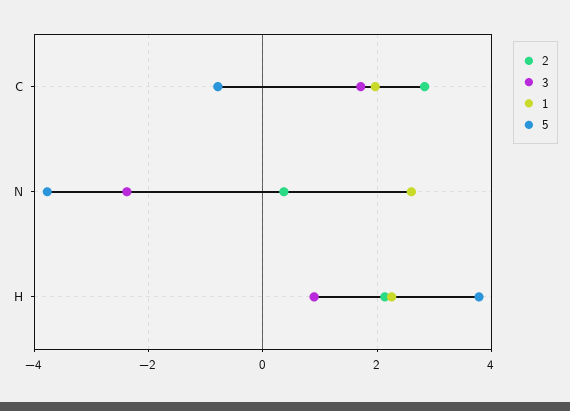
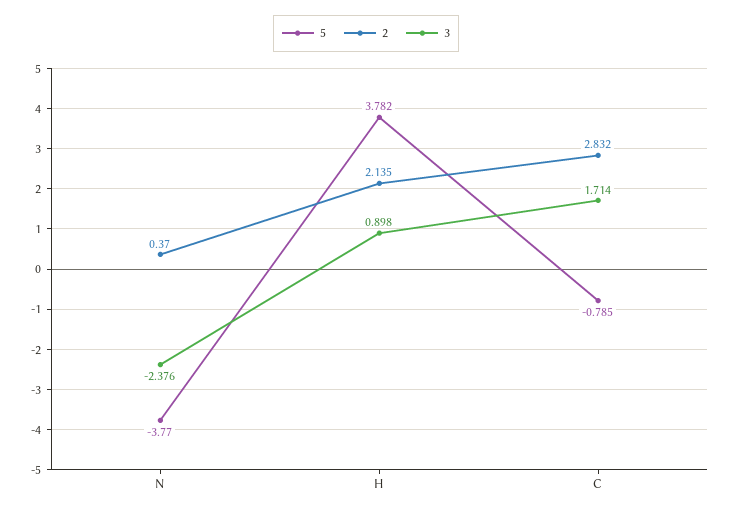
  {
    "2": {
      "C": 2.832,
      "N": 0.37,
      "H": 2.135
    },
    "3": {
      "C": 1.714,
      "N": -2.376,
      "H": 0.898
    },
-   "1": {
-     "C": 2,
-     "N": 2.6,
-     "H": 2.2
-   },
    "5": {
      "C": -0.785,
      "N": -3.77,
      "H": 3.782
    }
  }

